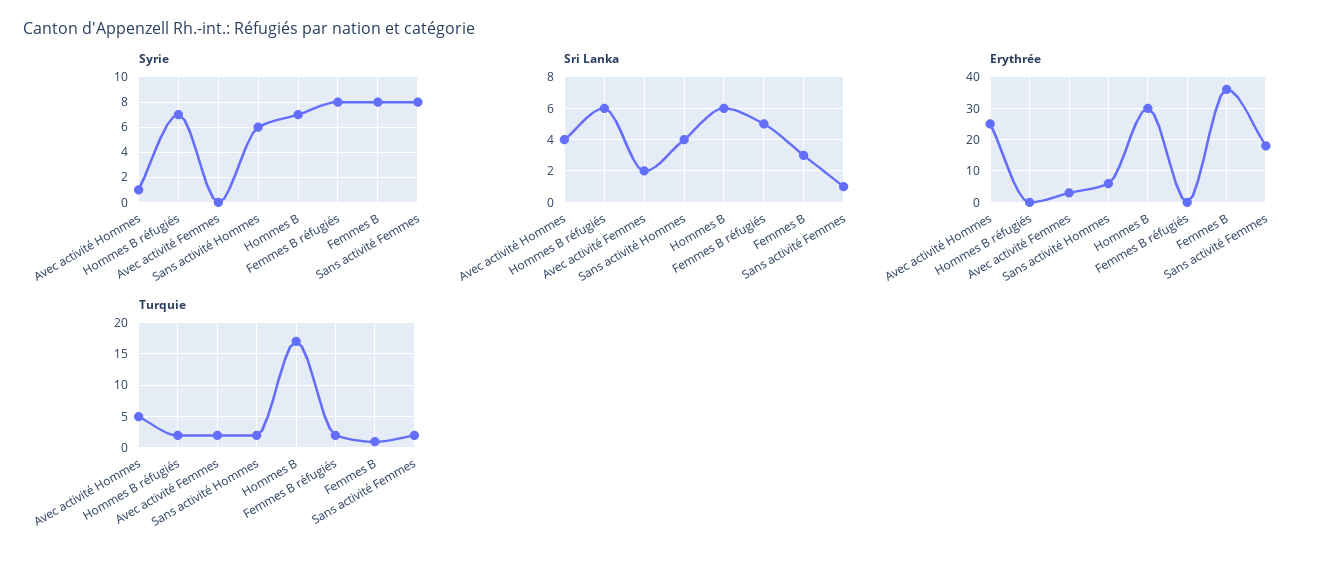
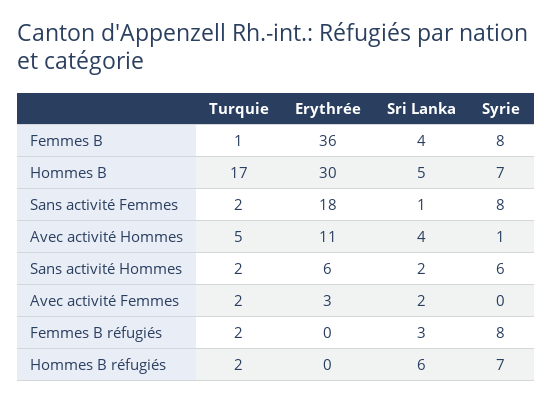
  {
    "Syrie": {
      "Avec activité Hommes": 1,
      "Hommes B réfugiés": 7,
      "Avec activité Femmes": 0,
      "Sans activité Hommes": 6,
      "Hommes B": 7,
      "Femmes B réfugiés": 8,
      "Femmes B": 8,
      "Sans activité Femmes": 8
    },
    "Sri Lanka": {
      "Avec activité Hommes": 4,
      "Hommes B réfugiés": 6,
      "Avec activité Femmes": 2,
-     "Sans activité Hommes": 4,
+     "Sans activité Hommes": 2,
-     "Hommes B": 6,
+     "Hommes B": 5,
-     "Femmes B réfugiés": 5,
+     "Femmes B réfugiés": 3,
-     "Femmes B": 3,
+     "Femmes B": 4,
      "Sans activité Femmes": 1
    },
    "Erythrée": {
-     "Avec activité Hommes": 25,
+     "Avec activité Hommes": 11,
      "Hommes B réfugiés": 0,
      "Avec activité Femmes": 3,
      "Sans activité Hommes": 6,
      "Hommes B": 30,
      "Femmes B réfugiés": 0,
      "Femmes B": 36,
      "Sans activité Femmes": 18
    },
    "Turquie": {
      "Avec activité Hommes": 5,
      "Hommes B réfugiés": 2,
      "Avec activité Femmes": 2,
      "Sans activité Hommes": 2,
      "Hommes B": 17,
      "Femmes B réfugiés": 2,
      "Femmes B": 1,
      "Sans activité Femmes": 2
    }
  }

